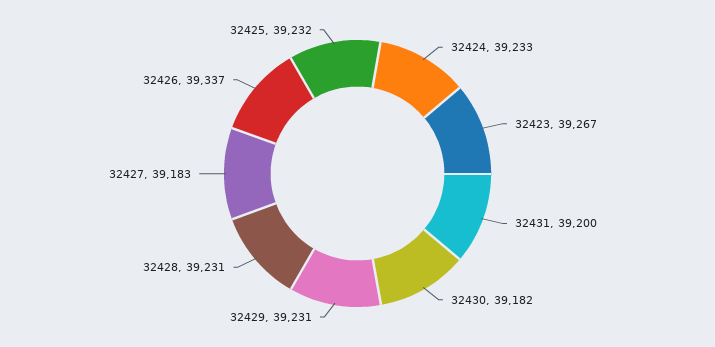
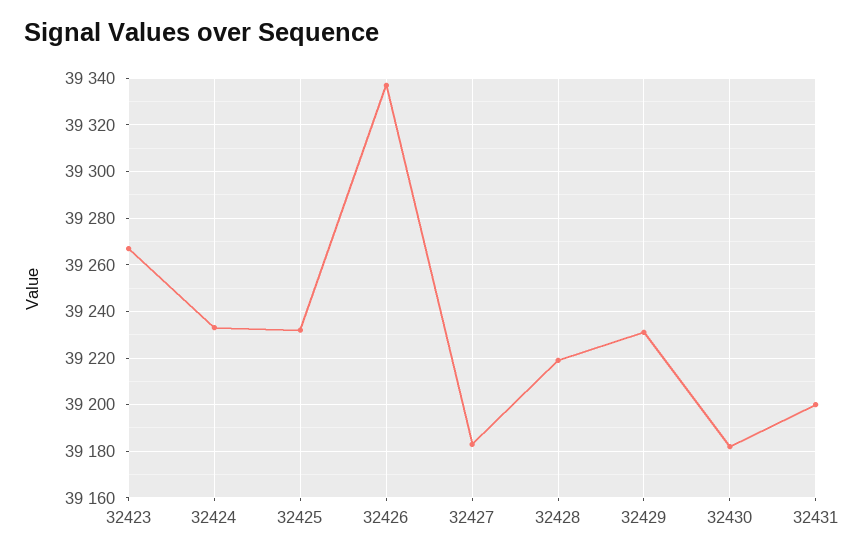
  {
    "32424": 39233,
    "32423": 39267,
    "32431": 39200,
    "32430": 39182,
    "32429": 39231,
-   "32428": 39231,
+   "32428": 39220,
    "32427": 39183,
    "32426": 39337,
    "32425": 39232
  }

